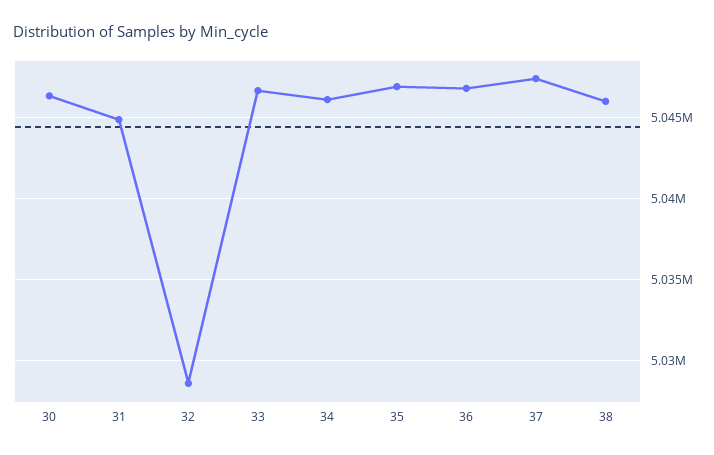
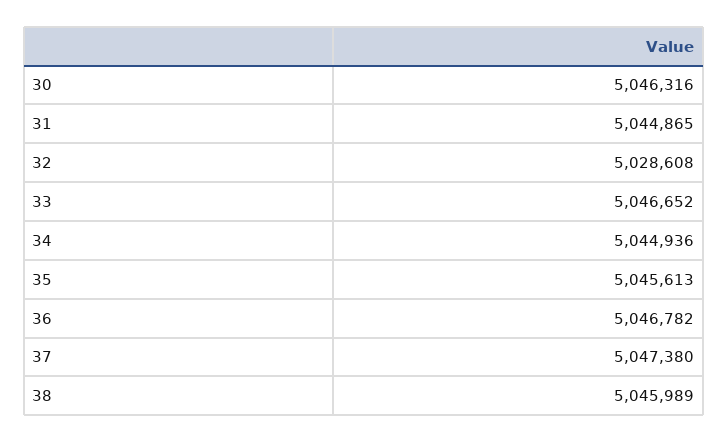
  {
    "30": 5046316,
    "31": 5044865,
    "32": 5028608,
    "33": 5046652,
-   "34": 5046000,
+   "34": 5044936,
-   "35": 5047000,
+   "35": 5045613,
    "36": 5046782,
    "37": 5047380,
    "38": 5045989
  }

